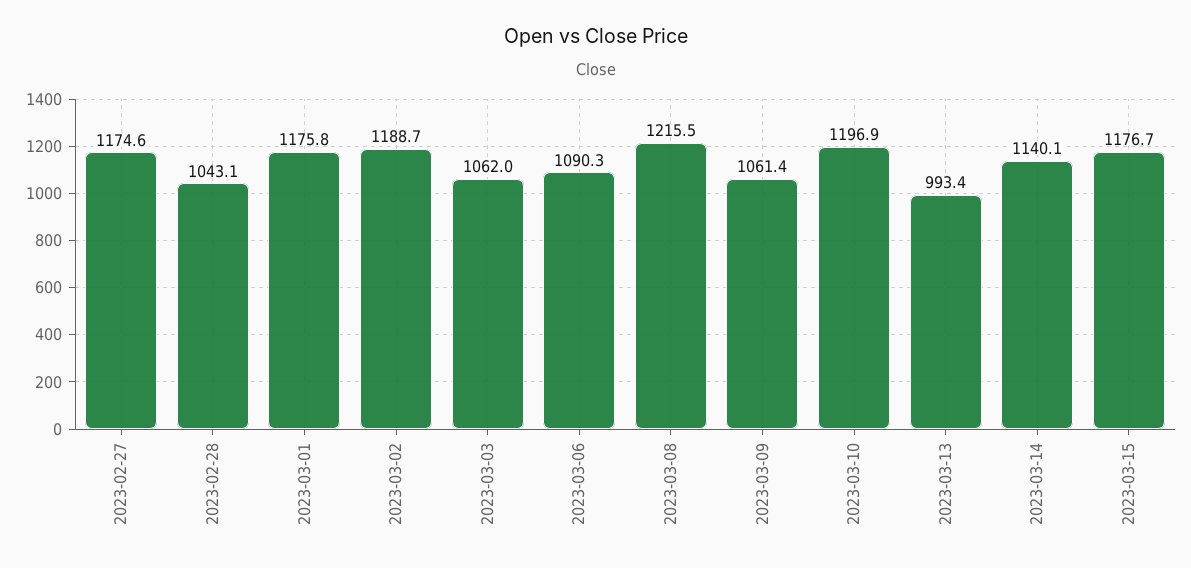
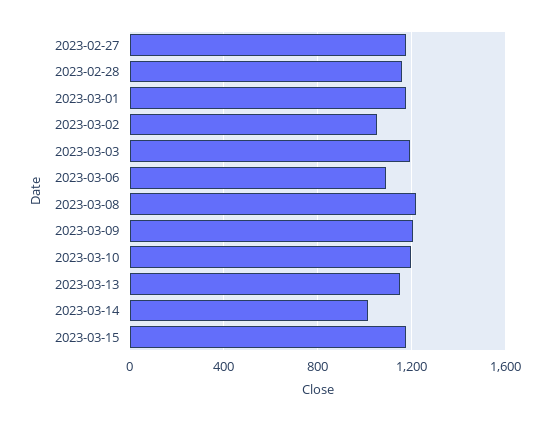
  {
    "2023-02-27": 1174.6,
-   "2023-02-28": 1043.1,
+   "2023-02-28": 1150,
    "2023-03-01": 1175.8,
-   "2023-03-02": 1188.7,
+   "2023-03-02": 1050,
-   "2023-03-03": 1062,
+   "2023-03-03": 1200,
    "2023-03-06": 1090.3,
    "2023-03-08": 1215.5,
-   "2023-03-09": 1061.4,
+   "2023-03-09": 1200,
    "2023-03-10": 1196.9,
-   "2023-03-13": 993.4,
+   "2023-03-13": 1150,
-   "2023-03-14": 1140.1,
+   "2023-03-14": 1000,
    "2023-03-15": 1176.7
  }

